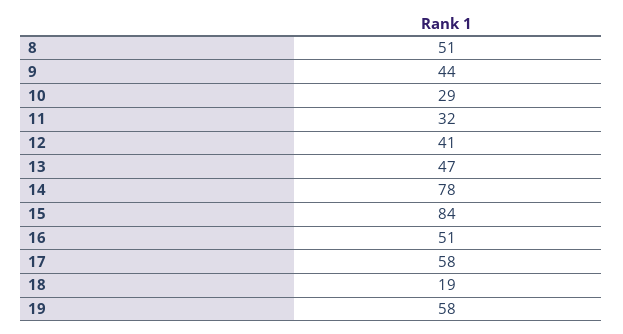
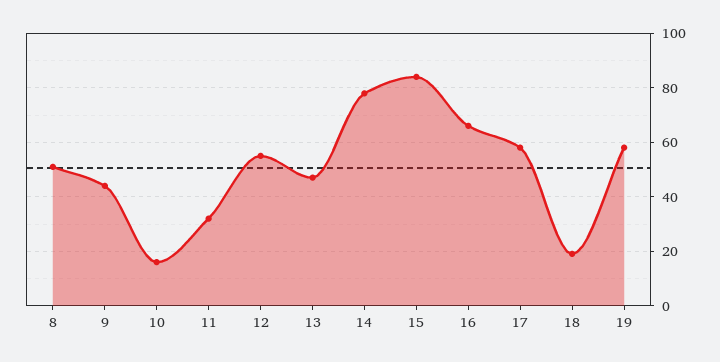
  {
    "8": 51,
    "9": 44,
-   "10": 29,
+   "10": 15,
    "11": 32,
-   "12": 41,
+   "12": 55,
    "13": 47,
    "14": 78,
    "15": 84,
-   "16": 51,
+   "16": 65,
    "17": 58,
    "18": 19,
    "19": 58
  }

